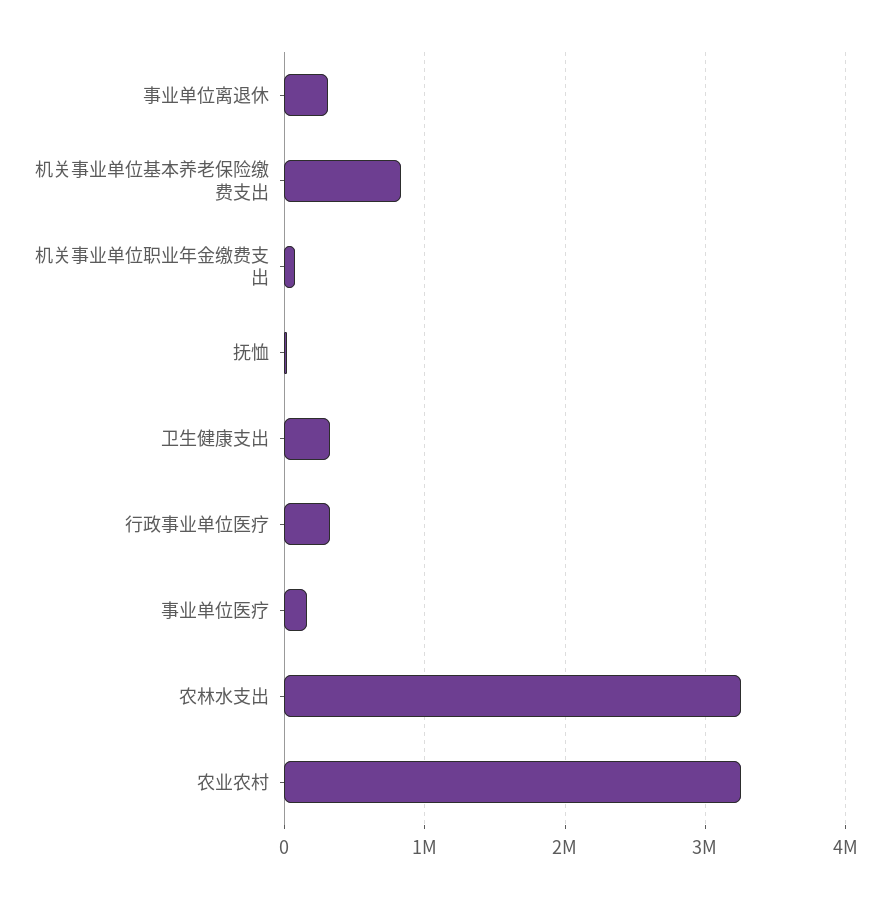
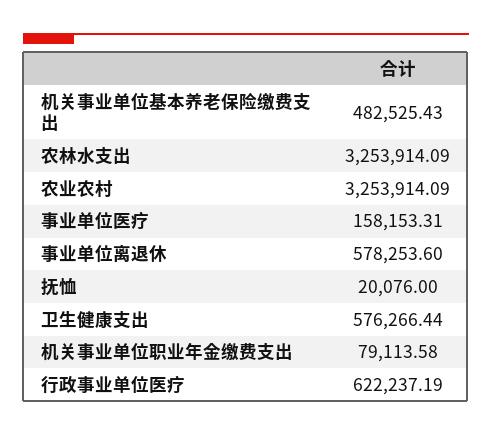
  {
-   "事业单位离退休": 300000,
+   "事业单位离退休": 578253.6,
-   "机关事业单位基本养老保险缴费支出": 800000,
+   "机关事业单位基本养老保险缴费支出": 482525.43,
    "机关事业单位职业年金缴费支出": 79113.58,
    "抚恤": 20076,
-   "卫生健康支出": 300000,
+   "卫生健康支出": 576266.44,
-   "行政事业单位医疗": 300000,
+   "行政事业单位医疗": 622237.19,
    "事业单位医疗": 158153.31,
    "农林水支出": 3253914.09,
    "农业农村": 3253914.09
  }

